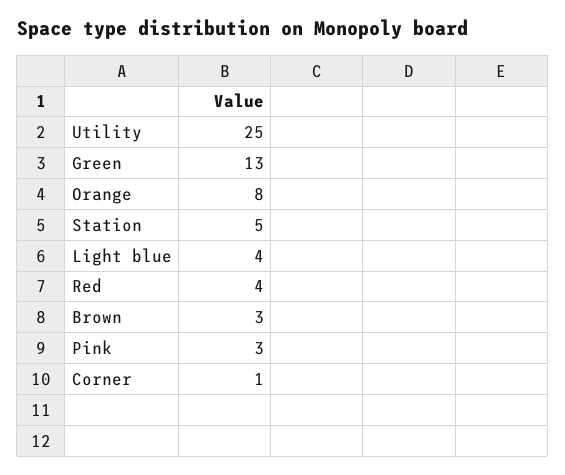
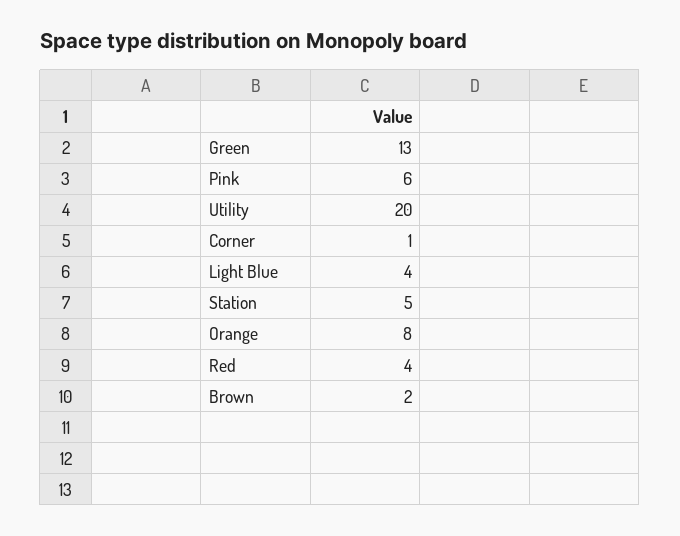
  {
-   "Utility": 25,
+   "Utility": 20,
    "Green": 13,
    "Orange": 8,
    "Station": 5,
    "Light blue": 4,
    "Red": 4,
-   "Brown": 3,
+   "Brown": 2,
-   "Pink": 3,
+   "Pink": 6,
    "Corner": 1
  }

